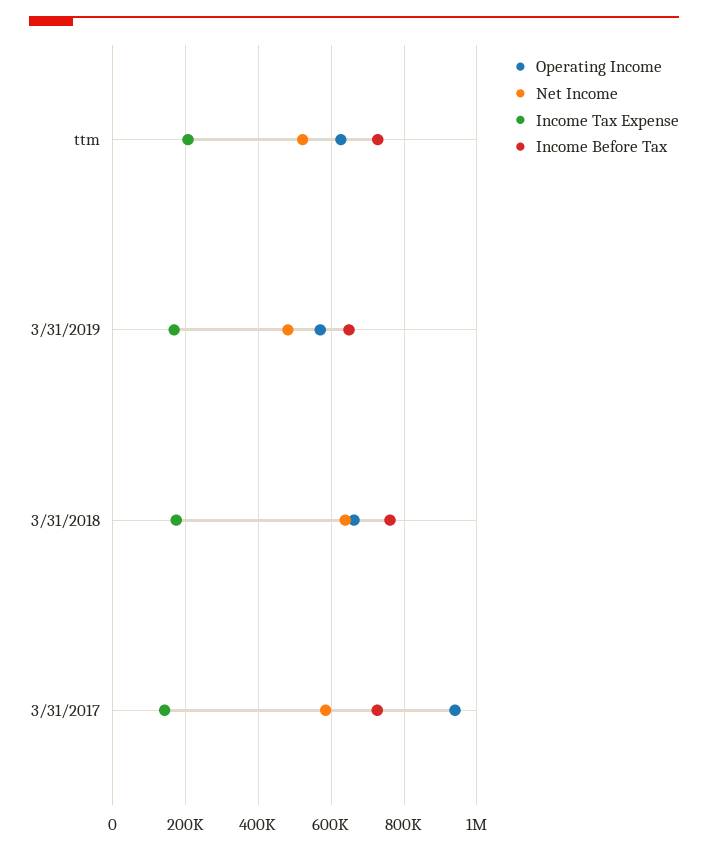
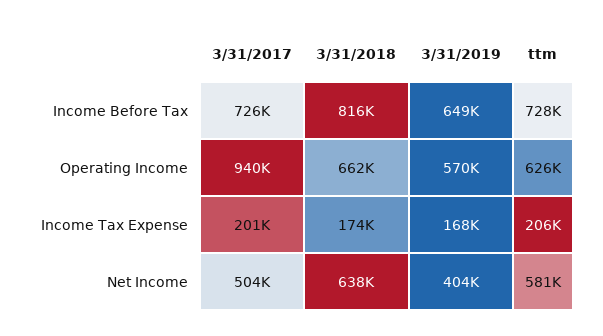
  {
    "Operating Income": {
      "ttm": 626000,
      "3/31/2019": 570000,
      "3/31/2018": 662000,
      "3/31/2017": 940000
    },
    "Net Income": {
-     "ttm": 520000,
+     "ttm": 581000,
-     "3/31/2019": 480000,
+     "3/31/2019": 404000,
      "3/31/2018": 638000,
-     "3/31/2017": 580000
+     "3/31/2017": 504000
    },
    "Income Tax Expense": {
      "ttm": 206000,
      "3/31/2019": 168000,
      "3/31/2018": 174000,
-     "3/31/2017": 140000
+     "3/31/2017": 201000
    },
    "Income Before Tax": {
      "ttm": 728000,
      "3/31/2019": 649000,
-     "3/31/2018": 760000,
+     "3/31/2018": 816000,
      "3/31/2017": 726000
    }
  }

